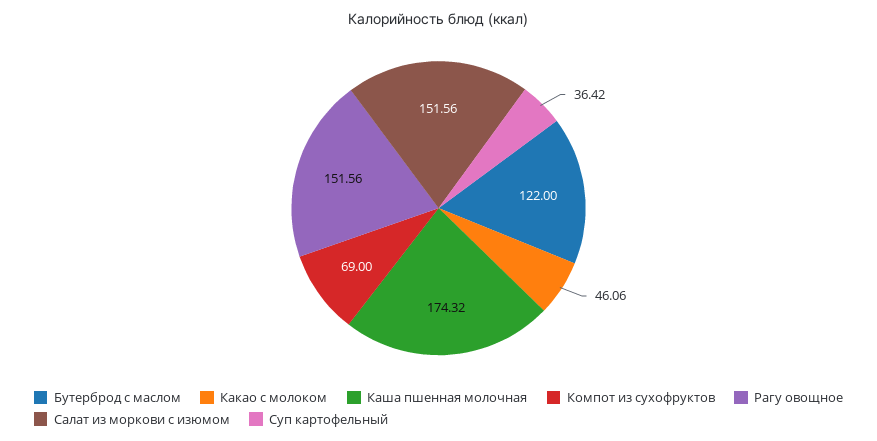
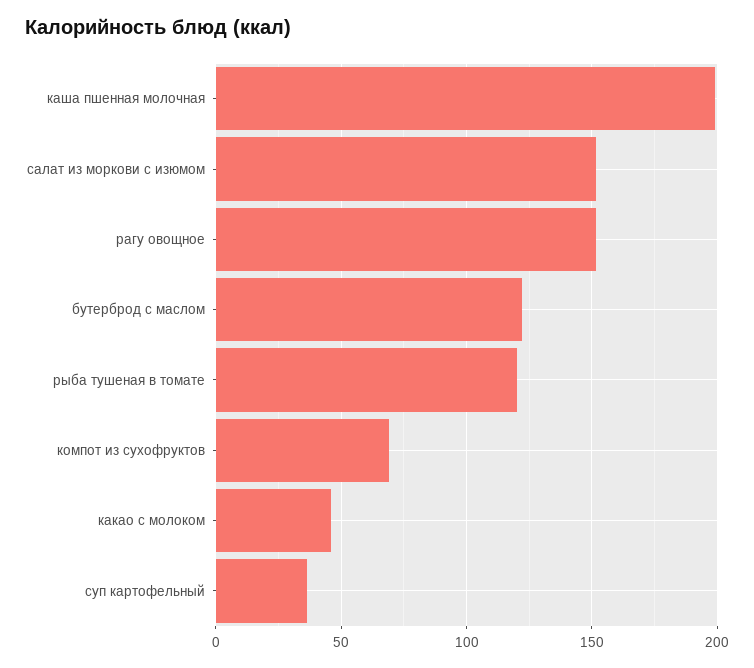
  {
    "Бутерброд с маслом": 122,
    "Какао с молоком": 46.06,
-   "Каша пшенная молочная": 174.32,
+   "Каша пшенная молочная": 200,
    "Компот из сухофруктов": 69,
    "Рагу овощное": 151.56,
    "Салат из моркови с изюмом": 151.56,
-   "Суп картофельный": 36.42
+   "Суп картофельный": 36.42,
+   "рыба тушеная в томате": 120
  }

